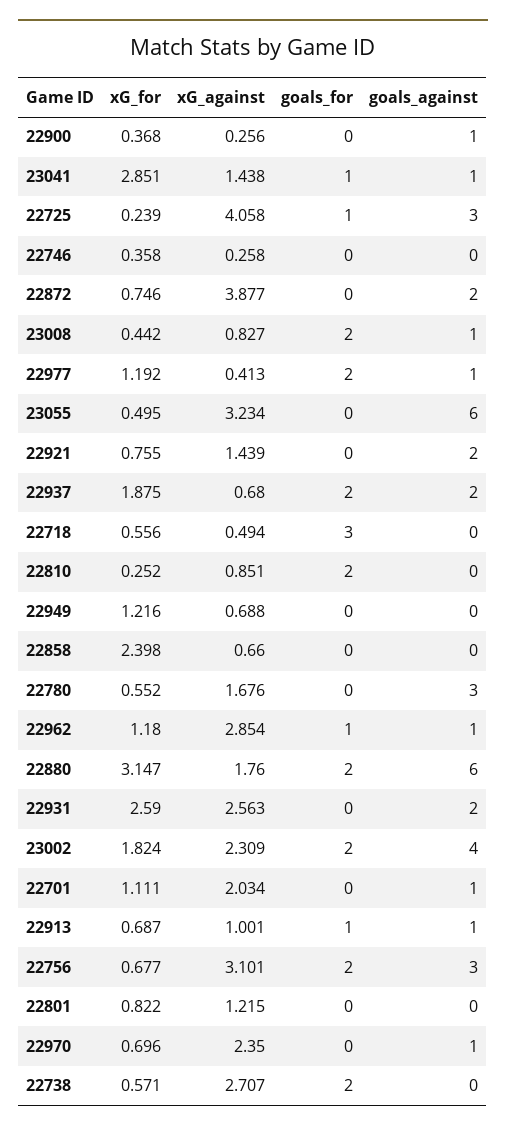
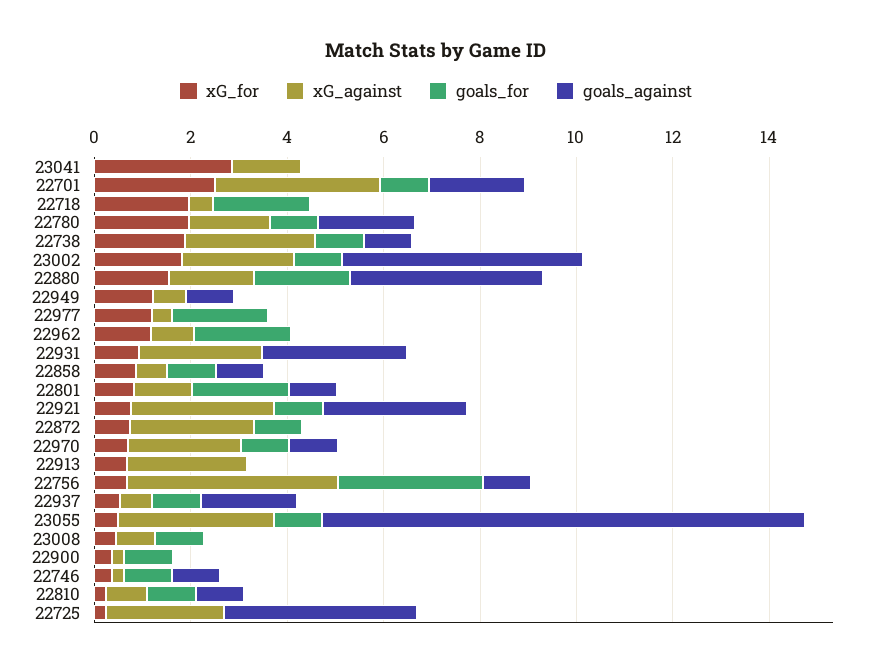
  {
    "xG_for": {
      "22900": 0.368,
      "23041": 2.851,
      "22725": 0.239,
      "22746": 0.358,
      "22872": 0.746,
      "23008": 0.442,
      "22977": 1.192,
      "23055": 0.495,
      "22921": 0.755,
-     "22937": 1.875,
+     "22937": 0.5,
-     "22718": 0.556,
+     "22718": 2,
      "22810": 0.252,
      "22949": 1.216,
-     "22858": 2.398,
+     "22858": 1,
-     "22780": 0.552,
+     "22780": 2,
      "22962": 1.18,
-     "22880": 3.147,
+     "22880": 1.5,
-     "22931": 2.59,
+     "22931": 1,
      "23002": 1.824,
-     "22701": 1.111,
+     "22701": 2.5,
      "22913": 0.687,
      "22756": 0.677,
      "22801": 0.822,
      "22970": 0.696,
-     "22738": 0.571
+     "22738": 2
    },
    "xG_against": {
      "22900": 0.256,
      "23041": 1.438,
-     "22725": 4.058,
+     "22725": 2.5,
      "22746": 0.258,
-     "22872": 3.877,
+     "22872": 2.5,
      "23008": 0.827,
      "22977": 0.413,
      "23055": 3.234,
-     "22921": 1.439,
+     "22921": 3,
      "22937": 0.68,
      "22718": 0.494,
      "22810": 0.851,
      "22949": 0.688,
      "22858": 0.66,
      "22780": 1.676,
-     "22962": 2.854,
+     "22962": 1,
      "22880": 1.76,
      "22931": 2.563,
      "23002": 2.309,
-     "22701": 2.034,
+     "22701": 3.5,
-     "22913": 1.001,
+     "22913": 2.5,
-     "22756": 3.101,
+     "22756": 4.5,
      "22801": 1.215,
      "22970": 2.35,
      "22738": 2.707
    },
    "goals_for": {
-     "22900": 0,
+     "22900": 1,
-     "23041": 1,
+     "23041": 0,
-     "22725": 1,
+     "22725": 0,
-     "22746": 0,
+     "22746": 1,
-     "22872": 0,
+     "22872": 1,
-     "23008": 2,
+     "23008": 1,
      "22977": 2,
-     "23055": 0,
+     "23055": 1,
-     "22921": 0,
+     "22921": 1,
-     "22937": 2,
+     "22937": 1,
-     "22718": 3,
+     "22718": 2,
-     "22810": 2,
+     "22810": 1,
      "22949": 0,
-     "22858": 0,
+     "22858": 1,
-     "22780": 0,
+     "22780": 1,
-     "22962": 1,
+     "22962": 2,
      "22880": 2,
      "22931": 0,
-     "23002": 2,
+     "23002": 1,
-     "22701": 0,
+     "22701": 1,
-     "22913": 1,
+     "22913": 0,
-     "22756": 2,
+     "22756": 3,
-     "22801": 0,
+     "22801": 2,
-     "22970": 0,
+     "22970": 1,
-     "22738": 2
+     "22738": 1
    },
    "goals_against": {
-     "22900": 1,
+     "22900": 0,
-     "23041": 1,
+     "23041": 0,
-     "22725": 3,
+     "22725": 4,
-     "22746": 0,
+     "22746": 1,
-     "22872": 2,
+     "22872": 0,
-     "23008": 1,
+     "23008": 0,
-     "22977": 1,
+     "22977": 0,
-     "23055": 6,
+     "23055": 10,
-     "22921": 2,
+     "22921": 3,
      "22937": 2,
      "22718": 0,
-     "22810": 0,
+     "22810": 1,
-     "22949": 0,
+     "22949": 1,
-     "22858": 0,
+     "22858": 1,
-     "22780": 3,
+     "22780": 2,
-     "22962": 1,
+     "22962": 0,
-     "22880": 6,
+     "22880": 4,
-     "22931": 2,
+     "22931": 3,
-     "23002": 4,
+     "23002": 5,
-     "22701": 1,
+     "22701": 2,
-     "22913": 1,
+     "22913": 0,
-     "22756": 3,
+     "22756": 1,
-     "22801": 0,
+     "22801": 1,
      "22970": 1,
-     "22738": 0
+     "22738": 1
    }
  }

